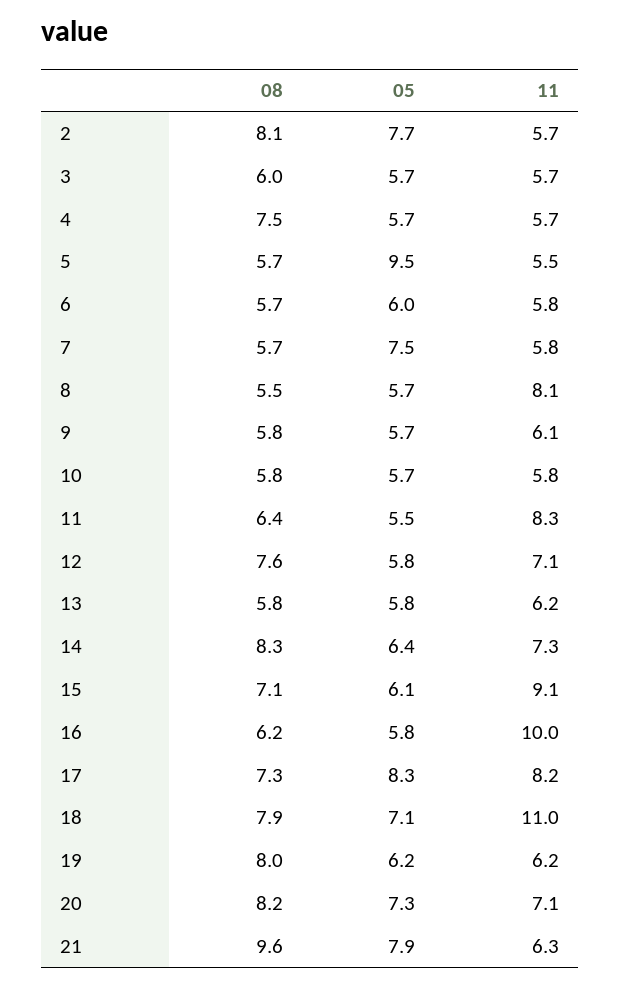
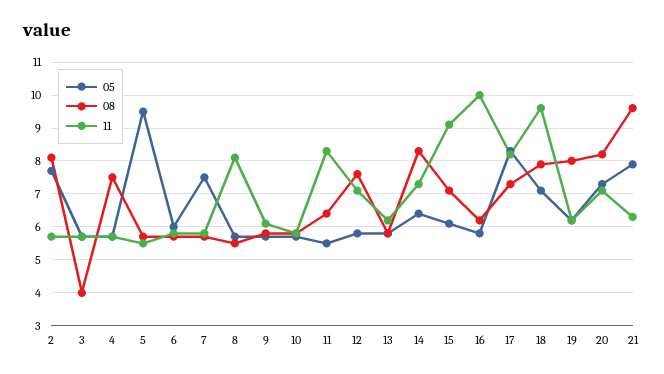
  {
    "08": {
      "2": 8.1,
-     "3": 6,
+     "3": 4,
      "4": 7.5,
      "5": 5.7,
      "6": 5.7,
      "7": 5.7,
      "8": 5.5,
      "9": 5.8,
      "10": 5.8,
      "11": 6.4,
      "12": 7.6,
      "13": 5.8,
      "14": 8.3,
      "15": 7.1,
      "16": 6.2,
      "17": 7.3,
      "18": 7.9,
      "19": 8,
      "20": 8.2,
      "21": 9.6
    },
    "05": {
      "2": 7.7,
      "3": 5.7,
      "4": 5.7,
      "5": 9.5,
      "6": 6,
      "7": 7.5,
      "8": 5.7,
      "9": 5.7,
      "10": 5.7,
      "11": 5.5,
      "12": 5.8,
      "13": 5.8,
      "14": 6.4,
      "15": 6.1,
      "16": 5.8,
      "17": 8.3,
      "18": 7.1,
      "19": 6.2,
      "20": 7.3,
      "21": 7.9
    },
    "11": {
      "2": 5.7,
      "3": 5.7,
      "4": 5.7,
      "5": 5.5,
      "6": 5.8,
      "7": 5.8,
      "8": 8.1,
      "9": 6.1,
      "10": 5.8,
      "11": 8.3,
      "12": 7.1,
      "13": 6.2,
      "14": 7.3,
      "15": 9.1,
      "16": 10,
      "17": 8.2,
-     "18": 11,
+     "18": 9.5,
      "19": 6.2,
      "20": 7.1,
      "21": 6.3
    }
  }

